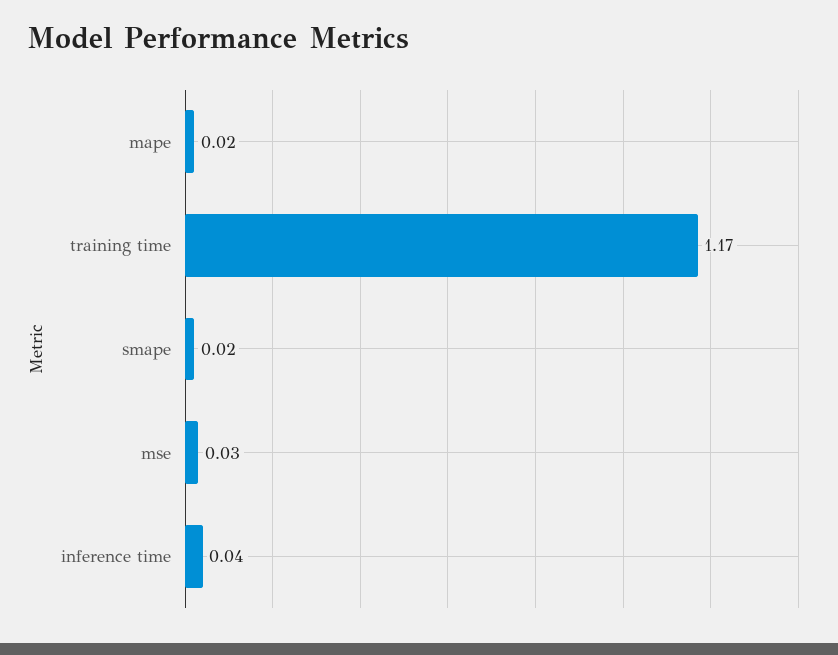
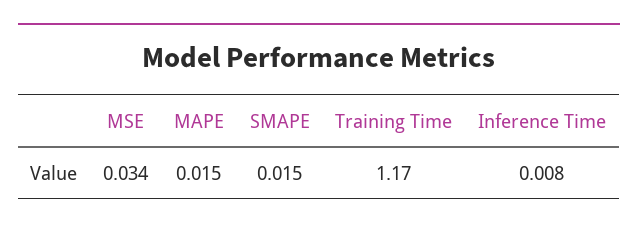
  {
    "mape": 0.015,
    "training time": 1.17,
    "smape": 0.015,
    "mse": 0.034,
-   "inference time": 0.04
+   "inference time": 0.008
  }

